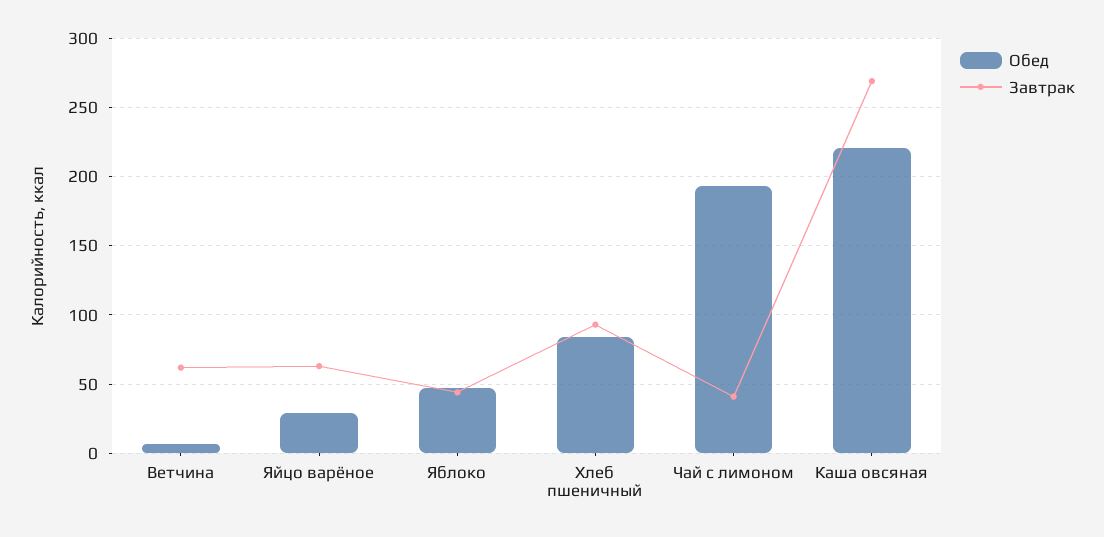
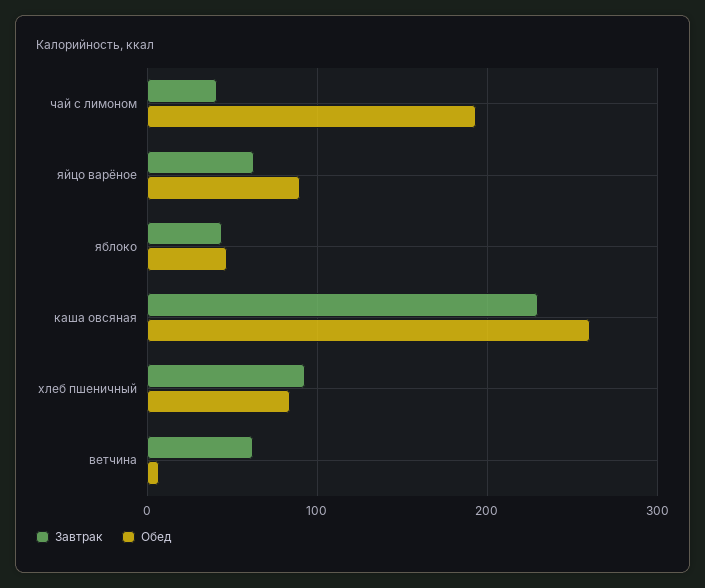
  {
    "Обед": {
      "Ветчина": 5,
-     "Яйцо варёное": 30,
+     "Яйцо варёное": 90,
      "Яблоко": 45,
      "Хлеб пшеничный": 85,
      "Чай с лимоном": 195,
-     "Каша овсяная": 220
+     "Каша овсяная": 260
    },
    "Завтрак": {
      "Ветчина": 60,
      "Яйцо варёное": 65,
      "Яблоко": 45,
      "Хлеб пшеничный": 95,
      "Чай с лимоном": 40,
-     "Каша овсяная": 270
+     "Каша овсяная": 230
    }
  }

